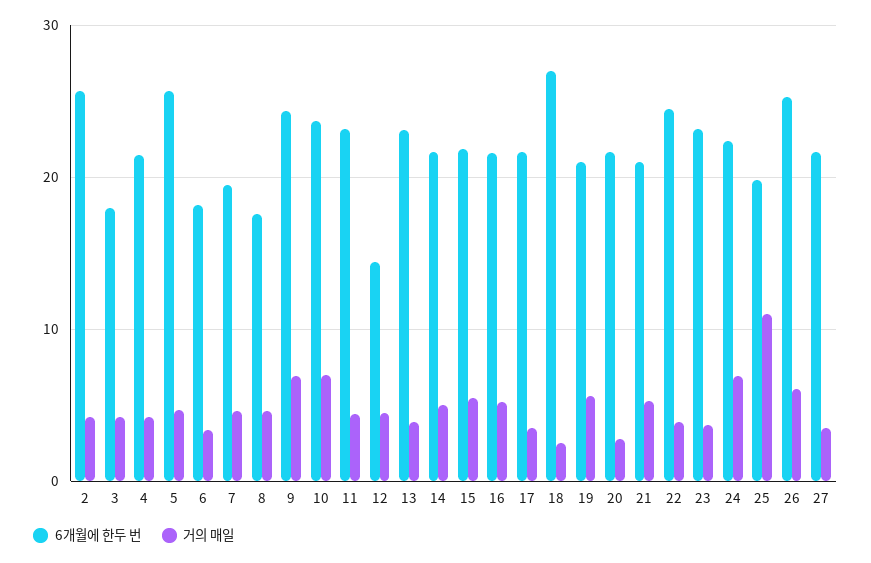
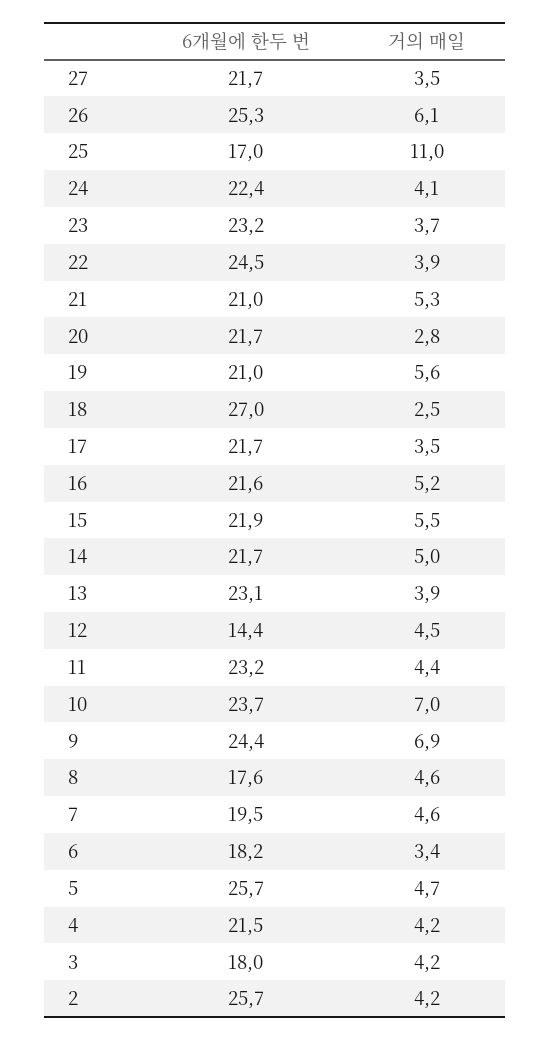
  {
    "6개월에 한두 번": {
      "2": 25.7,
      "3": 18,
      "4": 21.5,
      "5": 25.7,
      "6": 18.2,
      "7": 19.5,
      "8": 17.6,
      "9": 24.4,
      "10": 23.7,
      "11": 23.2,
      "12": 14.4,
      "13": 23.1,
      "14": 21.7,
      "15": 21.9,
      "16": 21.6,
      "17": 21.7,
      "18": 27,
      "19": 21,
      "20": 21.7,
      "21": 21,
      "22": 24.5,
      "23": 23.2,
      "24": 22.4,
-     "25": 20,
+     "25": 17,
      "26": 25.3,
      "27": 21.7
    },
    "거의 매일": {
      "2": 4.2,
      "3": 4.2,
      "4": 4.2,
      "5": 4.7,
      "6": 3.4,
      "7": 4.6,
      "8": 4.6,
      "9": 6.9,
      "10": 7,
      "11": 4.4,
      "12": 4.5,
      "13": 3.9,
      "14": 5,
      "15": 5.5,
      "16": 5.2,
      "17": 3.5,
      "18": 2.5,
      "19": 5.6,
      "20": 2.8,
      "21": 5.3,
      "22": 3.9,
      "23": 3.7,
-     "24": 7,
+     "24": 4.1,
      "25": 11,
      "26": 6.1,
      "27": 3.5
    }
  }

